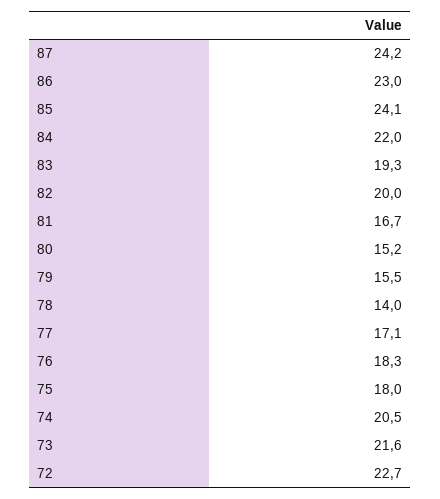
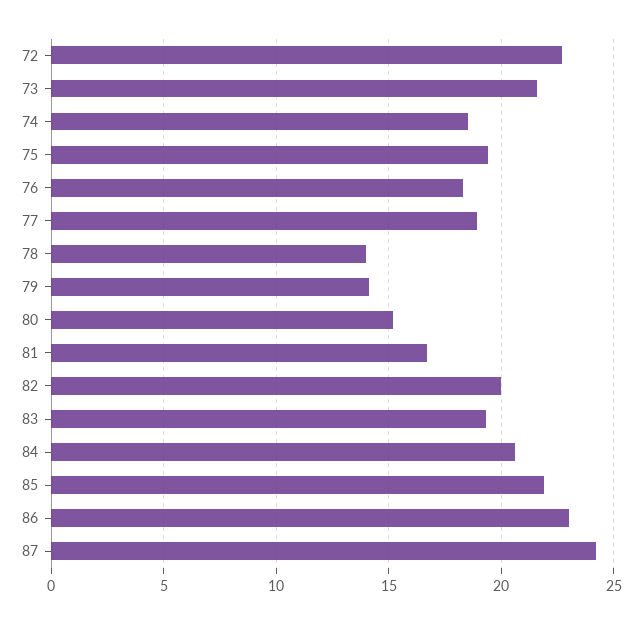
  {
    "87": 24.2,
    "86": 23,
-   "85": 24.1,
+   "85": 22,
-   "84": 22,
+   "84": 20.5,
    "83": 19.3,
    "82": 20,
    "81": 16.7,
    "80": 15.2,
-   "79": 15.5,
+   "79": 14,
    "78": 14,
-   "77": 17.1,
+   "77": 19,
    "76": 18.3,
-   "75": 18,
+   "75": 19.5,
-   "74": 20.5,
+   "74": 18.5,
    "73": 21.6,
    "72": 22.7
  }

